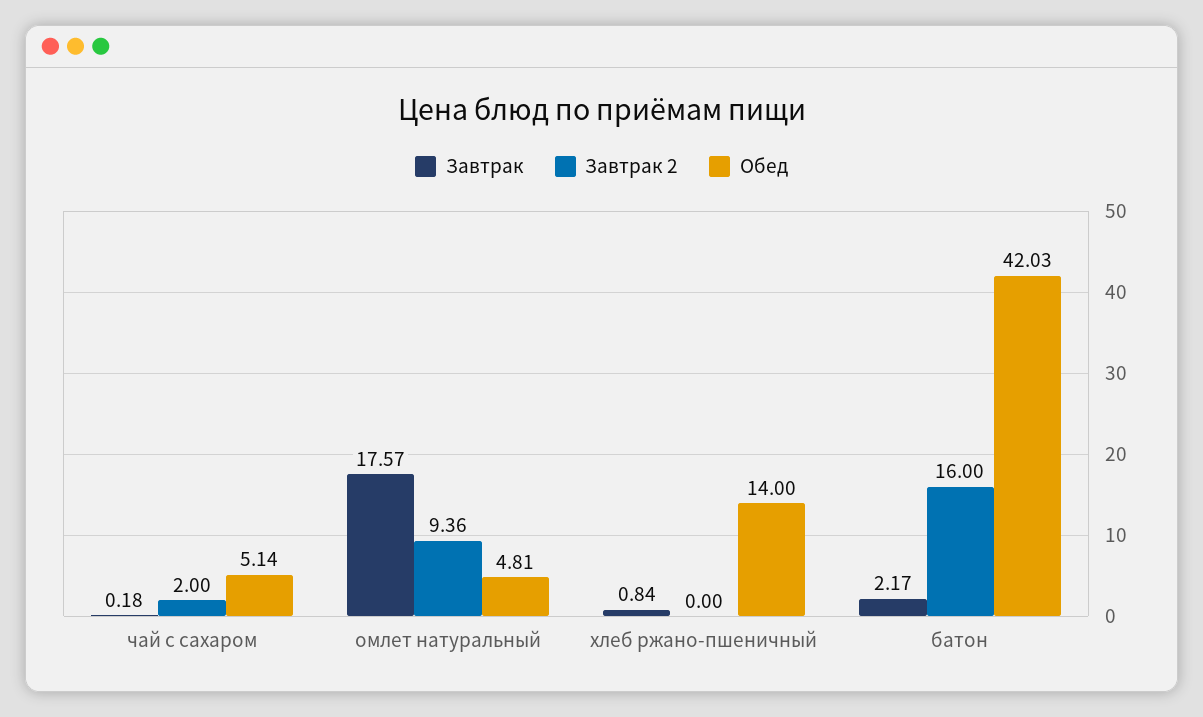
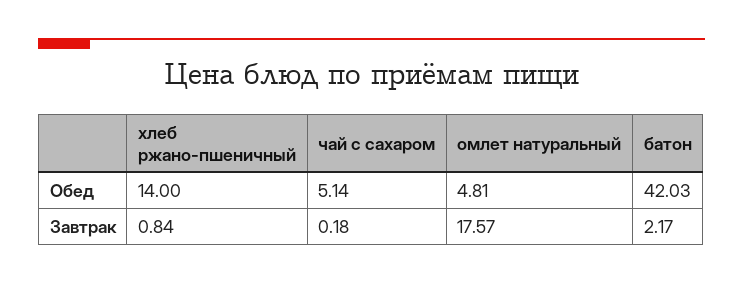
  {
    "Завтрак": {
      "чай с сахаром": 0.18,
      "омлет натуральный": 17.57,
      "хлеб ржано-пшеничный": 0.84,
      "батон": 2.17
    },
-   "Завтрак 2": {
-     "чай с сахаром": 2,
-     "омлет натуральный": 9.36,
-     "хлеб ржано-пшеничный": 0,
-     "батон": 16
-   },
    "Обед": {
      "чай с сахаром": 5.14,
      "омлет натуральный": 4.81,
      "хлеб ржано-пшеничный": 14,
      "батон": 42.03
    }
  }

